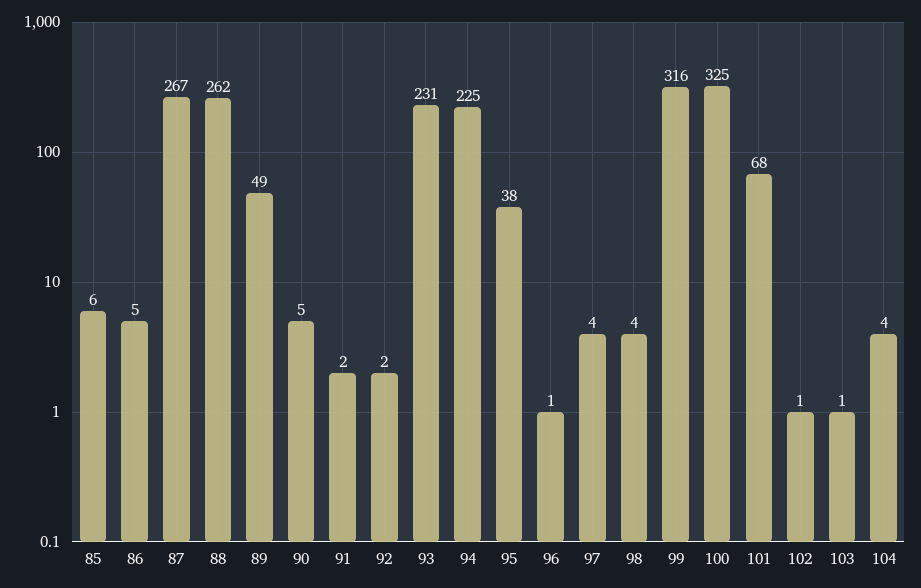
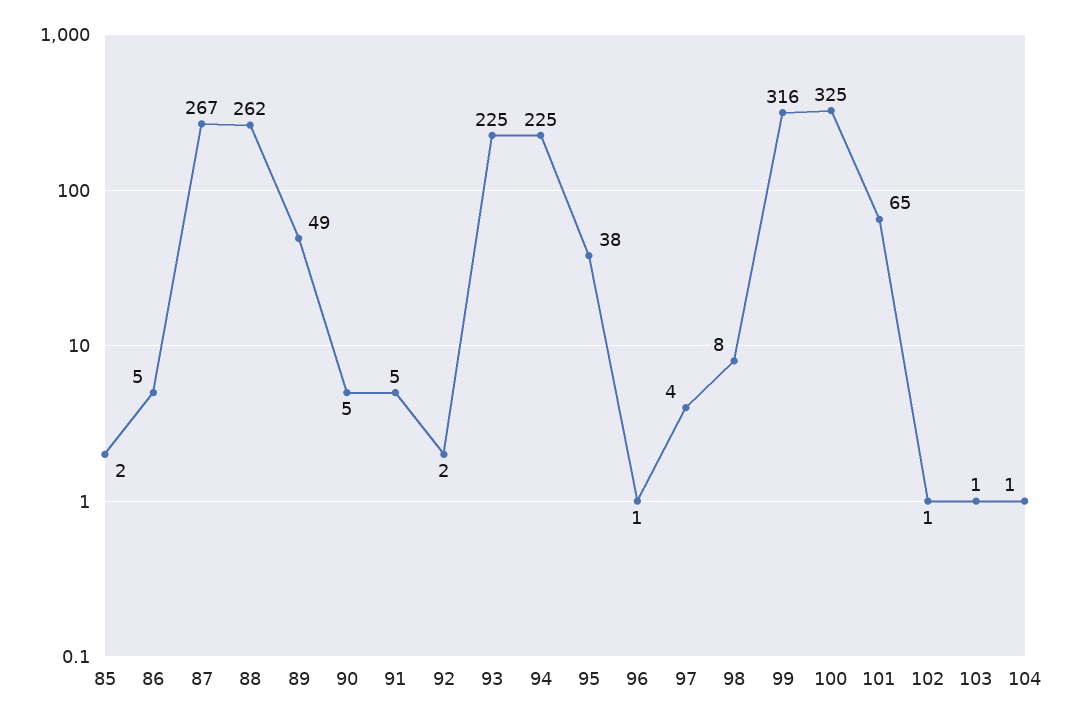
  {
-   "85": 6,
+   "85": 2,
    "86": 5,
    "87": 267,
    "88": 262,
    "89": 49,
    "90": 5,
-   "91": 2,
+   "91": 5,
    "92": 2,
-   "93": 231,
+   "93": 225,
    "94": 225,
    "95": 38,
    "96": 1,
    "97": 4,
-   "98": 4,
+   "98": 8,
    "99": 316,
    "100": 325,
-   "101": 68,
+   "101": 65,
    "102": 1,
    "103": 1,
-   "104": 4
+   "104": 1
  }

